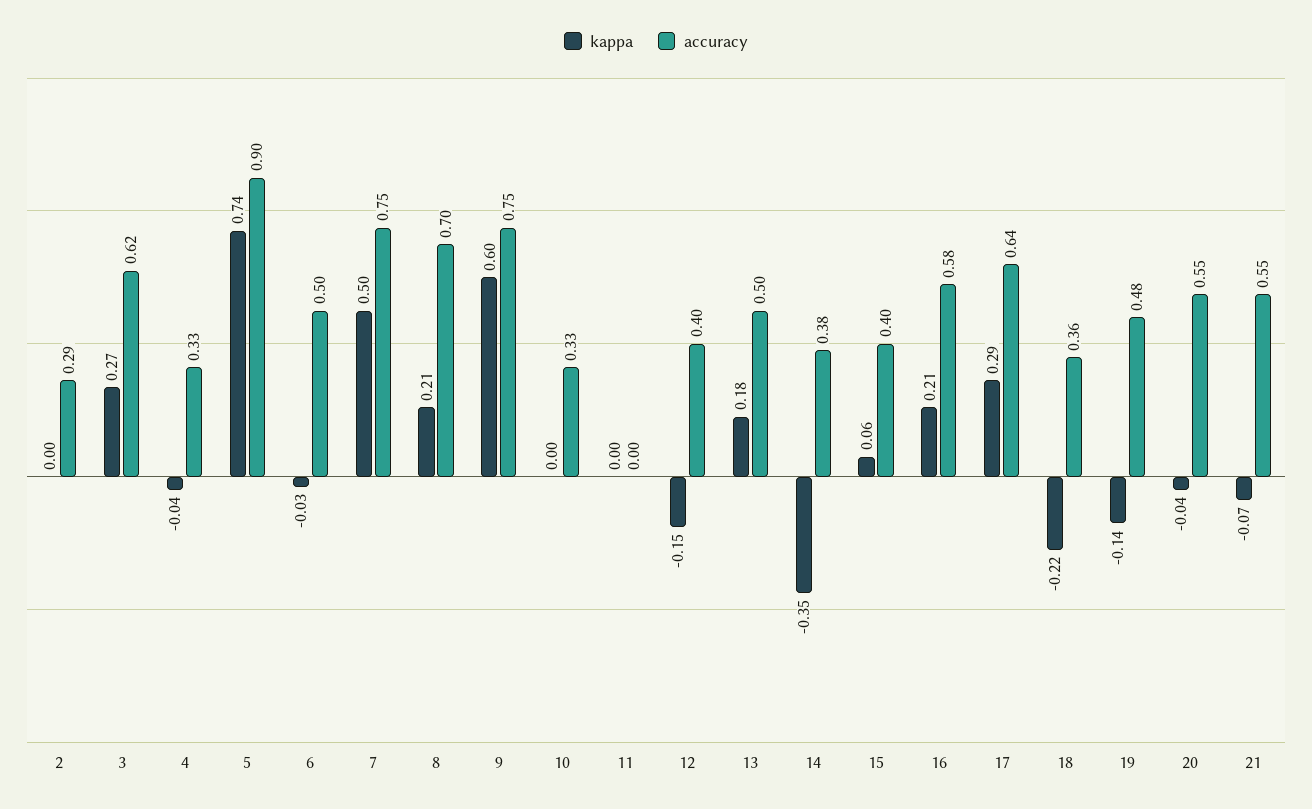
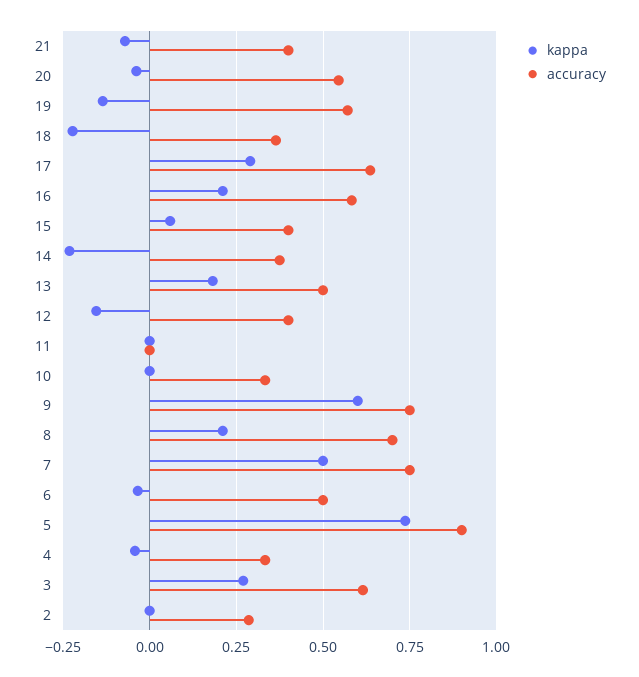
  {
    "kappa": {
      "2": 0,
      "3": 0.27,
      "4": -0.04,
      "5": 0.74,
      "6": -0.03,
      "7": 0.5,
      "8": 0.21,
      "9": 0.6,
      "10": 0,
      "11": 0,
      "12": -0.15,
      "13": 0.18,
-     "14": -0.35,
+     "14": -0.225,
      "15": 0.06,
      "16": 0.21,
      "17": 0.29,
      "18": -0.22,
      "19": -0.14,
      "20": -0.04,
      "21": -0.07
    },
    "accuracy": {
      "2": 0.29,
      "3": 0.62,
      "4": 0.33,
      "5": 0.9,
      "6": 0.5,
      "7": 0.75,
      "8": 0.7,
      "9": 0.75,
      "10": 0.33,
      "11": 0,
      "12": 0.4,
      "13": 0.5,
      "14": 0.38,
      "15": 0.4,
      "16": 0.58,
      "17": 0.64,
      "18": 0.36,
-     "19": 0.48,
+     "19": 0.575,
      "20": 0.55,
-     "21": 0.55
+     "21": 0.4
    }
  }

